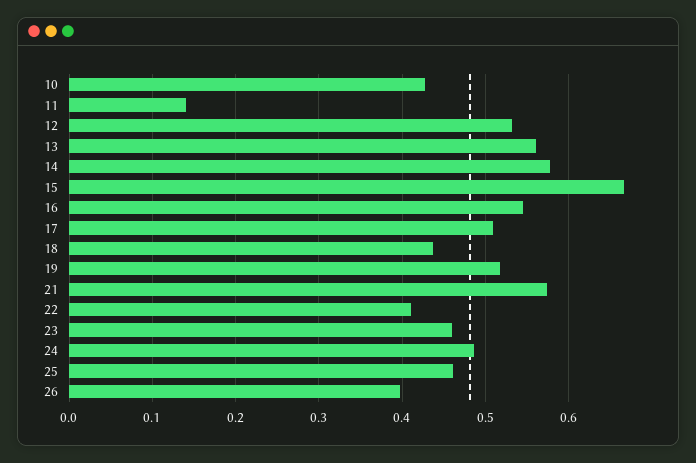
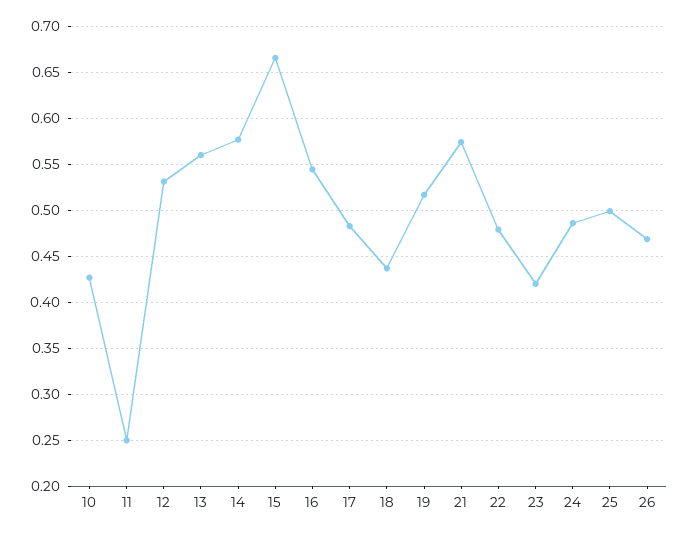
  {
    "10": 0.43,
-   "11": 0.14,
+   "11": 0.25,
    "12": 0.53,
    "13": 0.56,
    "14": 0.58,
    "15": 0.67,
    "16": 0.54,
-   "17": 0.51,
+   "17": 0.48,
    "18": 0.44,
    "19": 0.52,
    "21": 0.57,
-   "22": 0.41,
+   "22": 0.48,
-   "23": 0.46,
+   "23": 0.42,
    "24": 0.49,
-   "25": 0.46,
+   "25": 0.5,
-   "26": 0.4
+   "26": 0.47
  }

